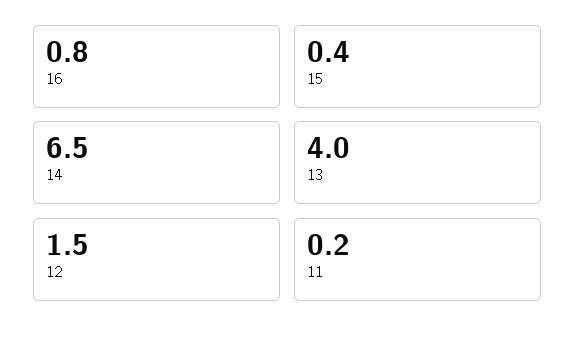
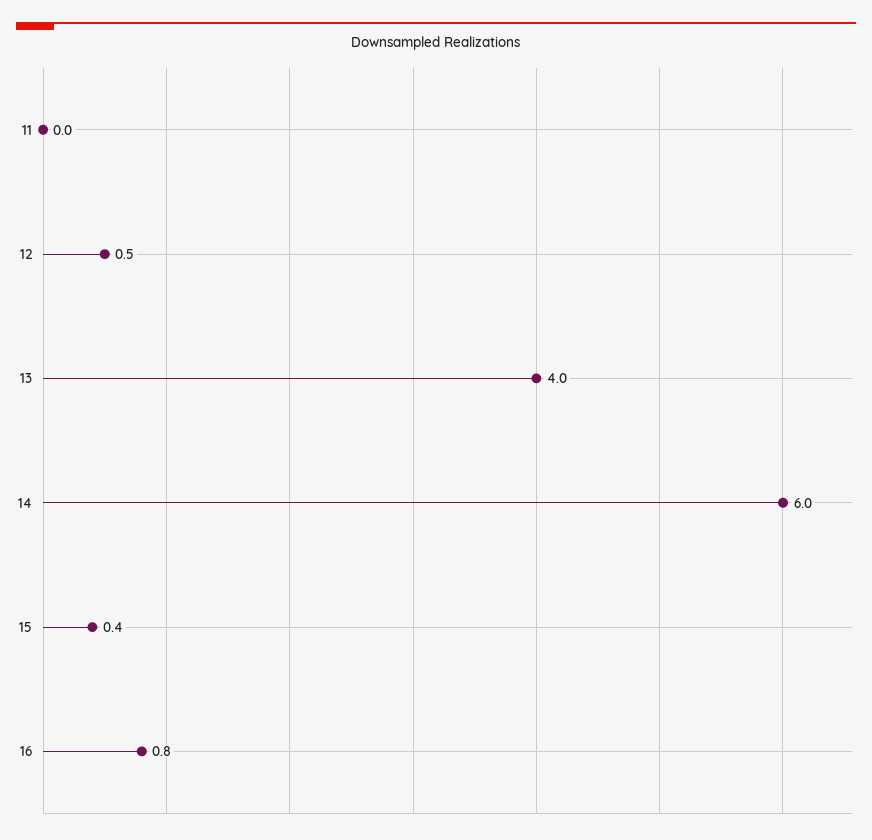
  {
    "16": 0.8,
    "15": 0.4,
-   "14": 6.5,
+   "14": 6,
    "13": 4,
-   "12": 1.5,
+   "12": 0.5,
-   "11": 0.2
+   "11": 0
  }

